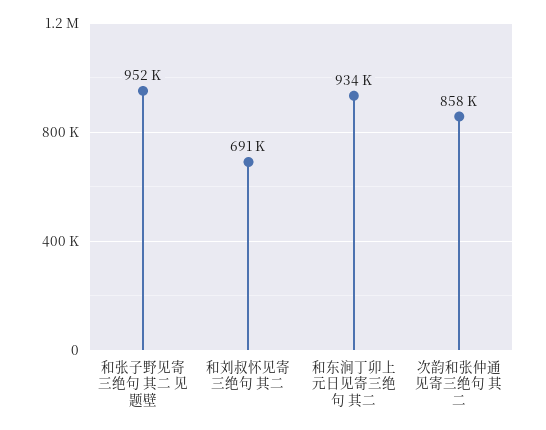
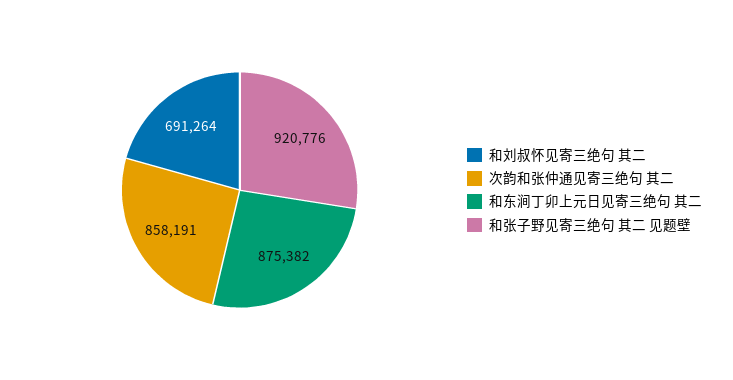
  {
-   "和张子野见寄三绝句 其二 见题壁": 952000,
+   "和张子野见寄三绝句 其二 见题壁": 920776,
    "和刘叔怀见寄三绝句 其二": 691264,
-   "和东涧丁卯上元日见寄三绝句 其二": 934000,
+   "和东涧丁卯上元日见寄三绝句 其二": 875382,
    "次韵和张仲通见寄三绝句 其二": 858191
  }

